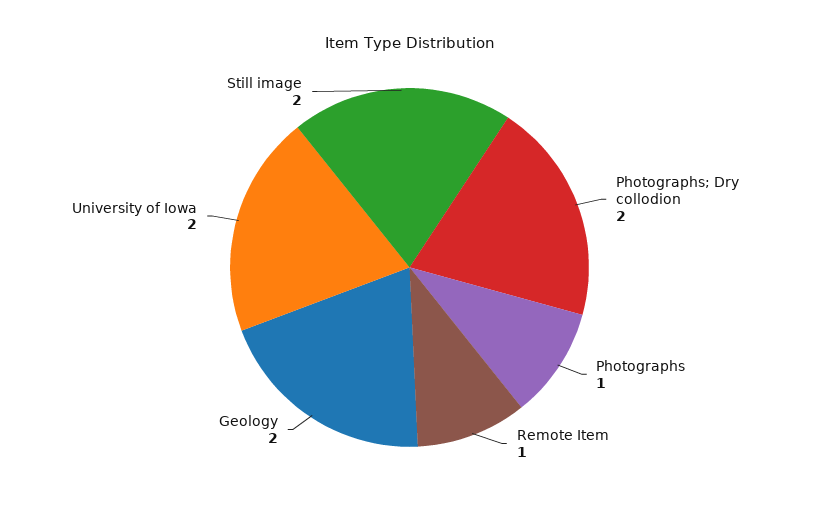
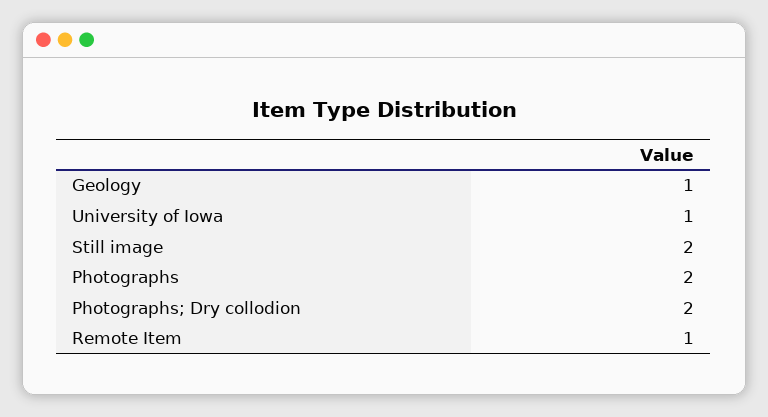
  {
    "Photographs; Dry collodion": 2,
-   "Photographs": 1,
+   "Photographs": 2,
    "Remote Item": 1,
-   "Geology": 2,
+   "Geology": 1,
-   "University of Iowa": 2,
+   "University of Iowa": 1,
    "Still image": 2
  }

